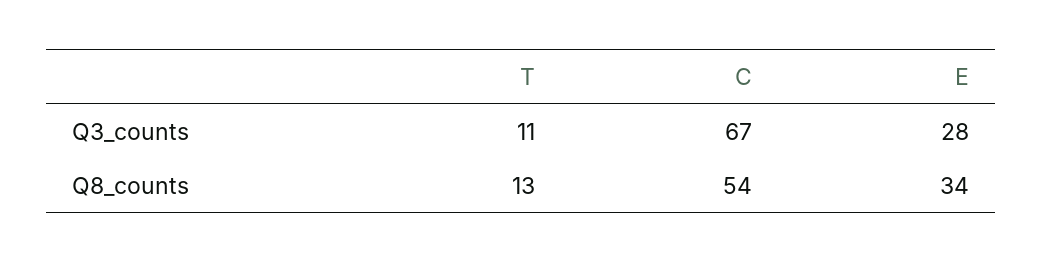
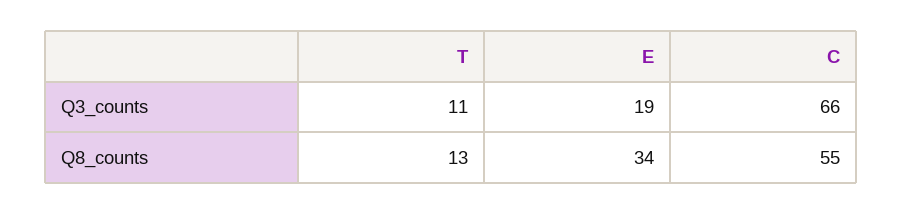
  {
    "T": {
      "Q3_counts": 11,
      "Q8_counts": 13
    },
    "C": {
-     "Q3_counts": 67,
+     "Q3_counts": 66,
-     "Q8_counts": 54
+     "Q8_counts": 55
    },
    "E": {
-     "Q3_counts": 28,
+     "Q3_counts": 19,
      "Q8_counts": 34
    }
  }

